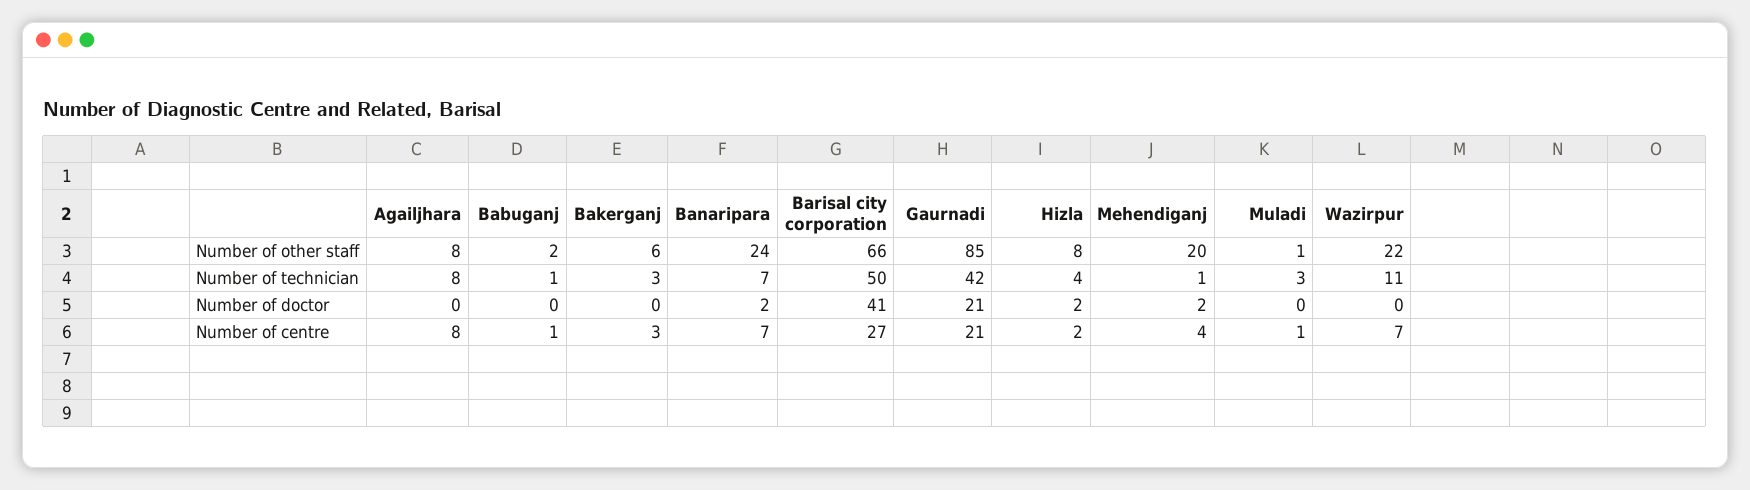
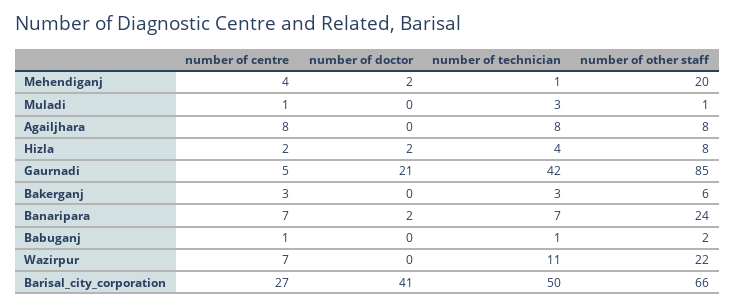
  {
    "Agailjhara": {
      "Number of other staff": 8,
      "Number of technician": 8,
      "Number of doctor": 0,
      "Number of centre": 8
    },
    "Babuganj": {
      "Number of other staff": 2,
      "Number of technician": 1,
      "Number of doctor": 0,
      "Number of centre": 1
    },
    "Bakerganj": {
      "Number of other staff": 6,
      "Number of technician": 3,
      "Number of doctor": 0,
      "Number of centre": 3
    },
    "Banaripara": {
      "Number of other staff": 24,
      "Number of technician": 7,
      "Number of doctor": 2,
      "Number of centre": 7
    },
    "Barisal city corporation": {
      "Number of other staff": 66,
      "Number of technician": 50,
      "Number of doctor": 41,
      "Number of centre": 27
    },
    "Gaurnadi": {
      "Number of other staff": 85,
      "Number of technician": 42,
      "Number of doctor": 21,
-     "Number of centre": 21
+     "Number of centre": 5
    },
    "Hizla": {
      "Number of other staff": 8,
      "Number of technician": 4,
      "Number of doctor": 2,
      "Number of centre": 2
    },
    "Mehendiganj": {
      "Number of other staff": 20,
      "Number of technician": 1,
      "Number of doctor": 2,
      "Number of centre": 4
    },
    "Muladi": {
      "Number of other staff": 1,
      "Number of technician": 3,
      "Number of doctor": 0,
      "Number of centre": 1
    },
    "Wazirpur": {
      "Number of other staff": 22,
      "Number of technician": 11,
      "Number of doctor": 0,
      "Number of centre": 7
    }
  }

